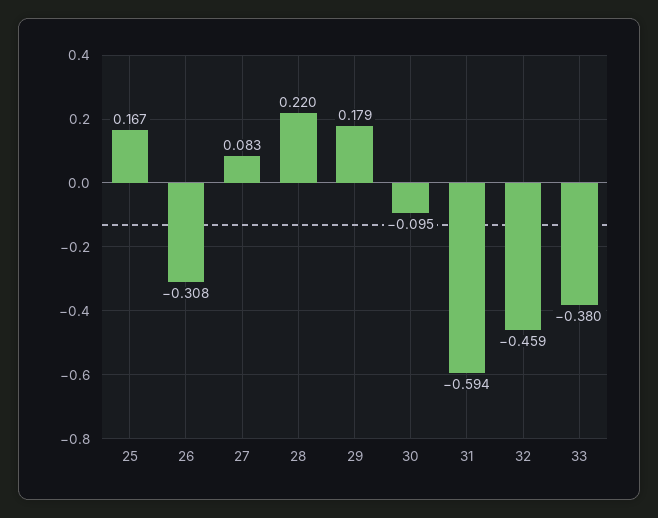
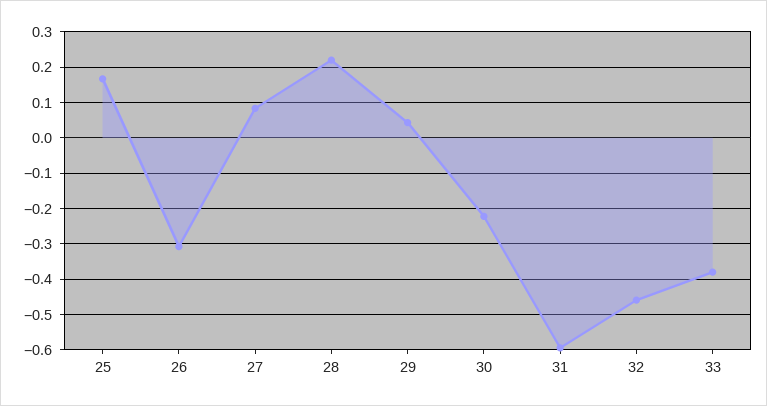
  {
    "25": 0.167,
    "26": -0.308,
    "27": 0.083,
    "28": 0.22,
-   "29": 0.179,
+   "29": 0.04,
-   "30": -0.095,
+   "30": -0.22,
    "31": -0.594,
    "32": -0.459,
    "33": -0.38
  }

